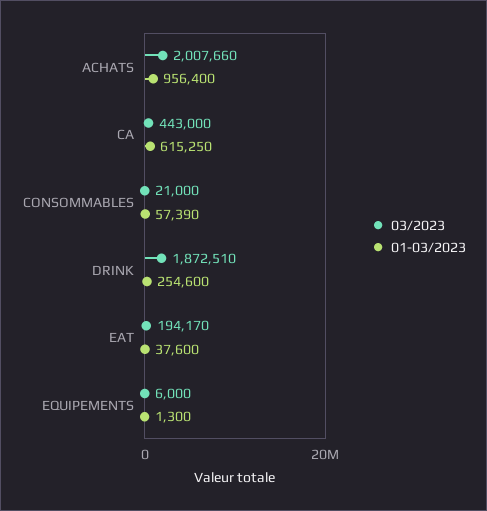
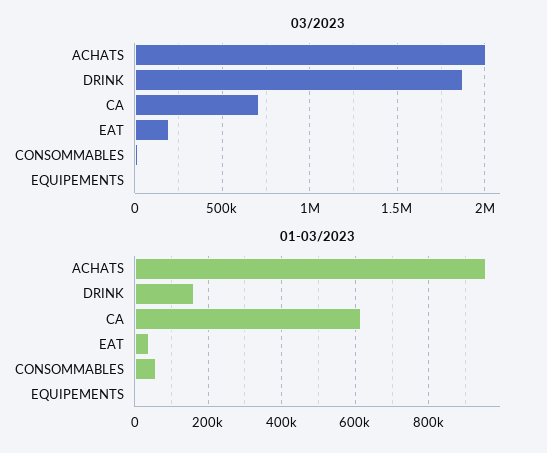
  {
    "03/2023": {
      "ACHATS": 2007660,
-     "CA": 443000,
+     "CA": 700000,
      "CONSOMMABLES": 21000,
      "DRINK": 1872510,
      "EAT": 194170,
      "EQUIPEMENTS": 6000
    },
    "01-03/2023": {
      "ACHATS": 956400,
      "CA": 615250,
      "CONSOMMABLES": 57390,
-     "DRINK": 254600,
+     "DRINK": 160000,
      "EAT": 37600,
      "EQUIPEMENTS": 1300
    }
  }

